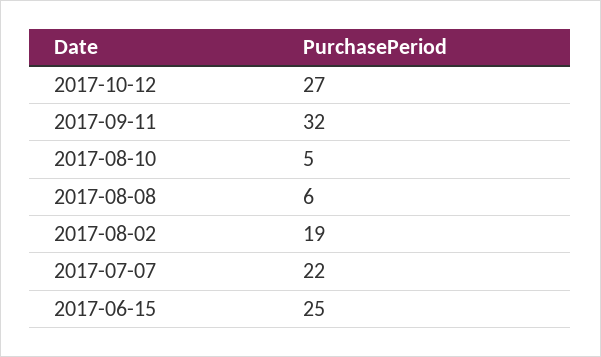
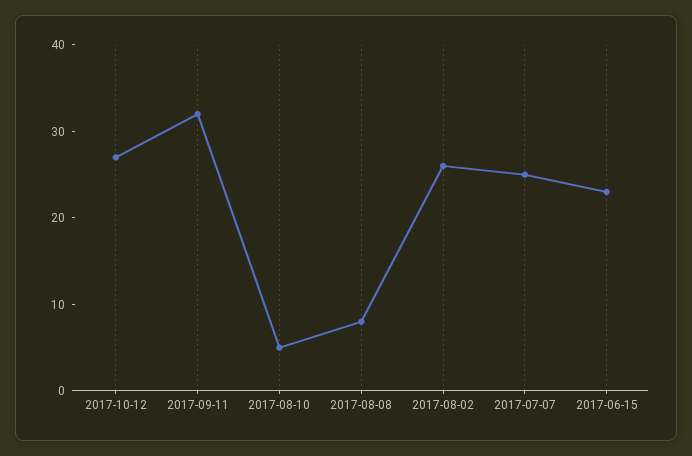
  {
    "2017-10-12": 27,
    "2017-09-11": 32,
    "2017-08-10": 5,
-   "2017-08-08": 6,
+   "2017-08-08": 8,
-   "2017-08-02": 19,
+   "2017-08-02": 26,
-   "2017-07-07": 22,
+   "2017-07-07": 25,
-   "2017-06-15": 25
+   "2017-06-15": 23
  }

